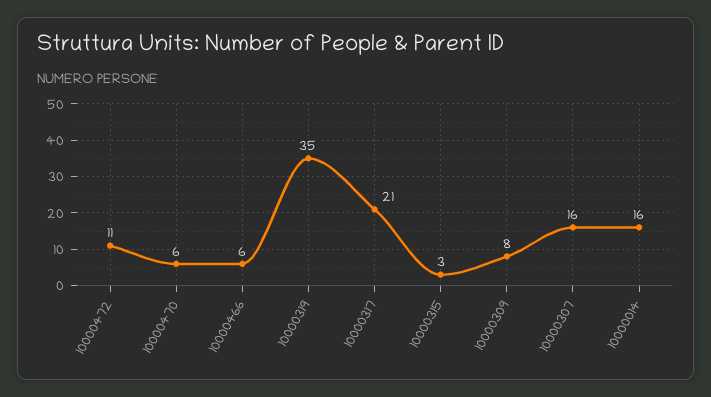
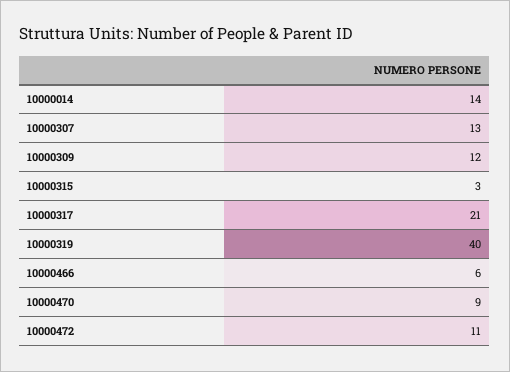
  {
    "10000472": 11,
-   "10000470": 6,
+   "10000470": 9,
    "10000466": 6,
-   "10000319": 35,
+   "10000319": 40,
    "10000317": 21,
    "10000315": 3,
-   "10000309": 8,
+   "10000309": 12,
-   "10000307": 16,
+   "10000307": 13,
-   "10000014": 16
+   "10000014": 14
  }

